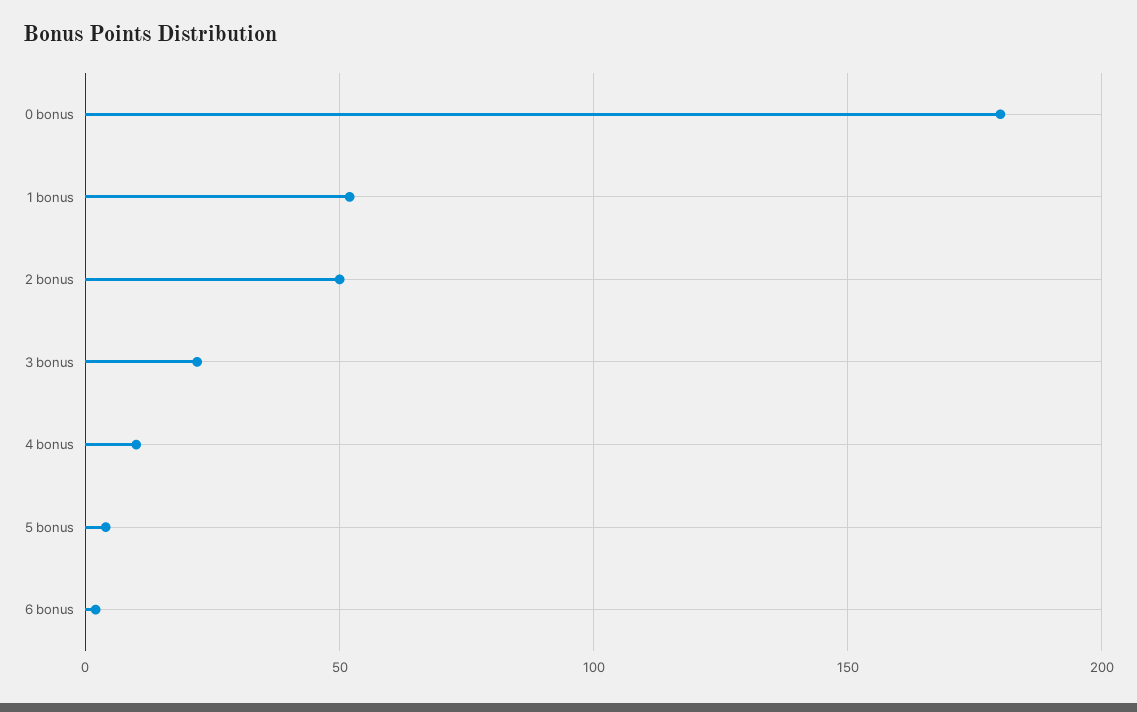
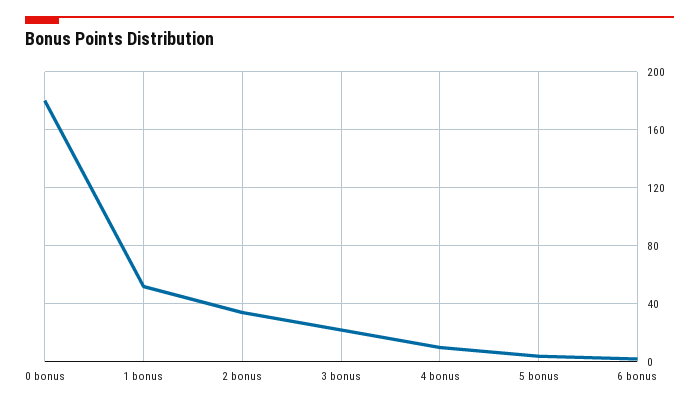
  {
    "0 bonus": 180,
    "1 bonus": 50,
-   "2 bonus": 50,
+   "2 bonus": 35,
    "3 bonus": 20,
    "4 bonus": 10,
    "5 bonus": 5,
    "6 bonus": 0
  }

